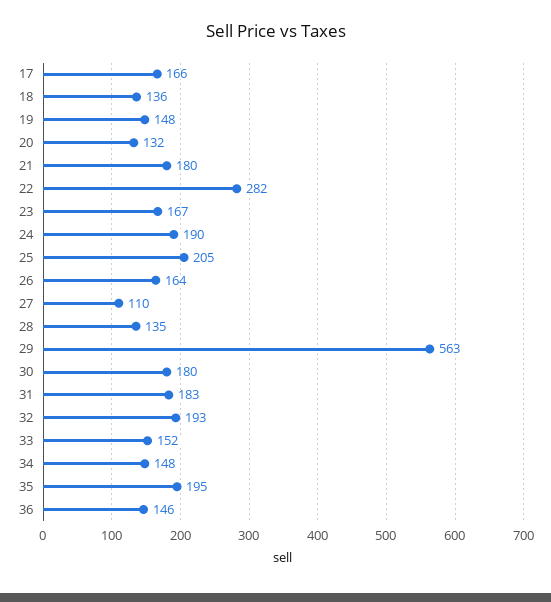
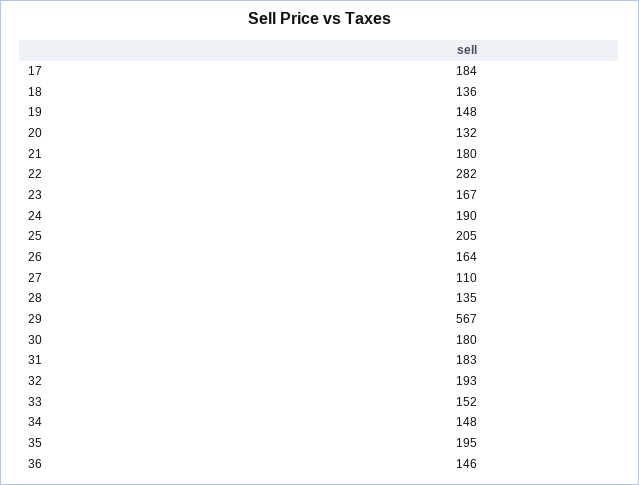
  {
-   "17": 166,
+   "17": 184,
    "18": 136,
    "19": 148,
    "20": 132,
    "21": 180,
    "22": 282,
    "23": 167,
    "24": 190,
    "25": 205,
    "26": 164,
    "27": 110,
    "28": 135,
-   "29": 563,
+   "29": 567,
    "30": 180,
    "31": 183,
    "32": 193,
    "33": 152,
    "34": 148,
    "35": 195,
    "36": 146
  }

